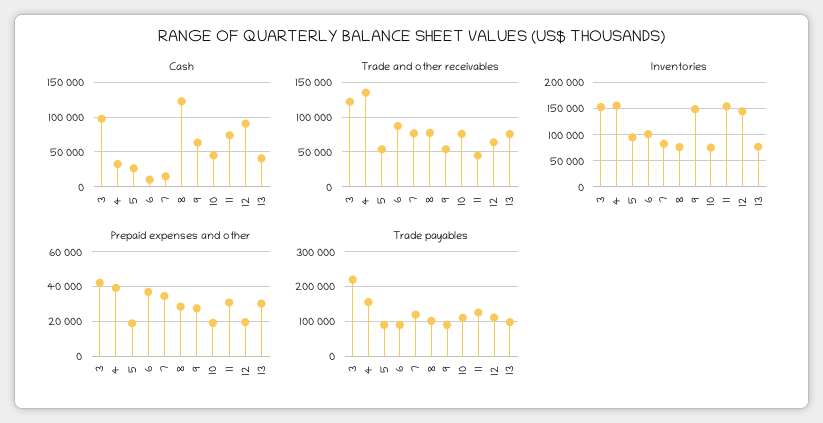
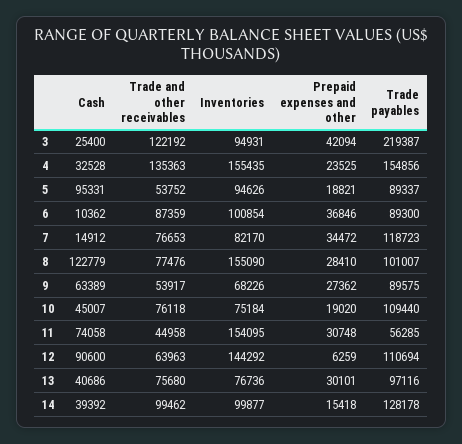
  {
    "Cash": {
-     "3": 100000,
+     "3": 25400,
      "4": 32528,
-     "5": 30000,
+     "5": 95331,
      "6": 10362,
      "7": 14912,
      "8": 122779,
      "9": 63389,
      "10": 45007,
      "11": 74058,
      "12": 90600,
-     "13": 40686
+     "13": 40686,
+     "14": 39392
    },
    "Trade and other receivables": {
      "3": 122192,
      "4": 135363,
      "5": 53752,
      "6": 87359,
      "7": 76653,
      "8": 77476,
      "9": 53917,
      "10": 76118,
      "11": 44958,
      "12": 63963,
-     "13": 75680
+     "13": 75680,
+     "14": 99462
    },
    "Inventories": {
-     "3": 150000,
+     "3": 94931,
      "4": 155435,
      "5": 94626,
      "6": 100854,
      "7": 82170,
-     "8": 75000,
+     "8": 155090,
-     "9": 150000,
+     "9": 68226,
      "10": 75184,
      "11": 154095,
      "12": 144292,
-     "13": 76736
+     "13": 76736,
+     "14": 99877
    },
    "Prepaid expenses and other": {
      "3": 42094,
-     "4": 40000,
+     "4": 23525,
      "5": 18821,
      "6": 36846,
      "7": 34472,
      "8": 28410,
      "9": 27362,
      "10": 19020,
      "11": 30748,
-     "12": 20000,
+     "12": 6259,
-     "13": 30101
+     "13": 30101,
+     "14": 15418
    },
    "Trade payables": {
      "3": 219387,
      "4": 154856,
      "5": 89337,
      "6": 89300,
      "7": 118723,
      "8": 101007,
      "9": 89575,
      "10": 109440,
-     "11": 120000,
+     "11": 56285,
      "12": 110694,
-     "13": 97116
+     "13": 97116,
+     "14": 128178
    }
  }

